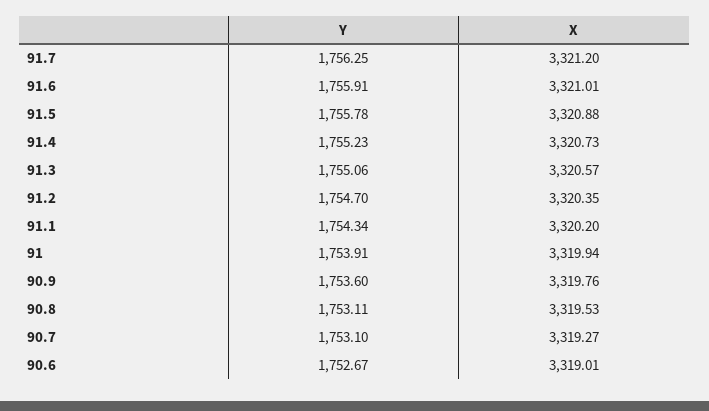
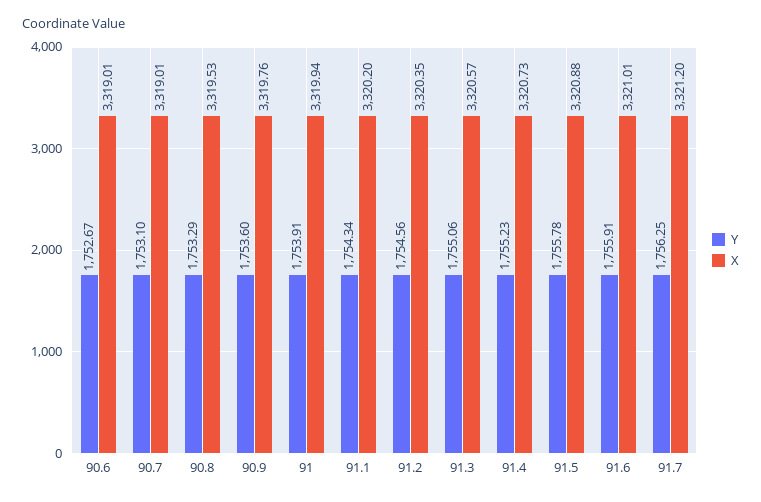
  {
    "Y": {
      "91.7": 1756.25,
      "91.6": 1755.91,
      "91.5": 1755.78,
      "91.4": 1755.23,
      "91.3": 1755.06,
-     "91.2": 1754.7,
+     "91.2": 1754.56,
      "91.1": 1754.34,
      "91": 1753.91,
      "90.9": 1753.6,
-     "90.8": 1753.11,
+     "90.8": 1753.29,
      "90.7": 1753.1,
      "90.6": 1752.67
    },
    "X": {
      "91.7": 3321.2,
      "91.6": 3321.01,
      "91.5": 3320.88,
      "91.4": 3320.73,
      "91.3": 3320.57,
      "91.2": 3320.35,
      "91.1": 3320.2,
      "91": 3319.94,
      "90.9": 3319.76,
      "90.8": 3319.53,
-     "90.7": 3319.27,
+     "90.7": 3319.01,
      "90.6": 3319.01
    }
  }

